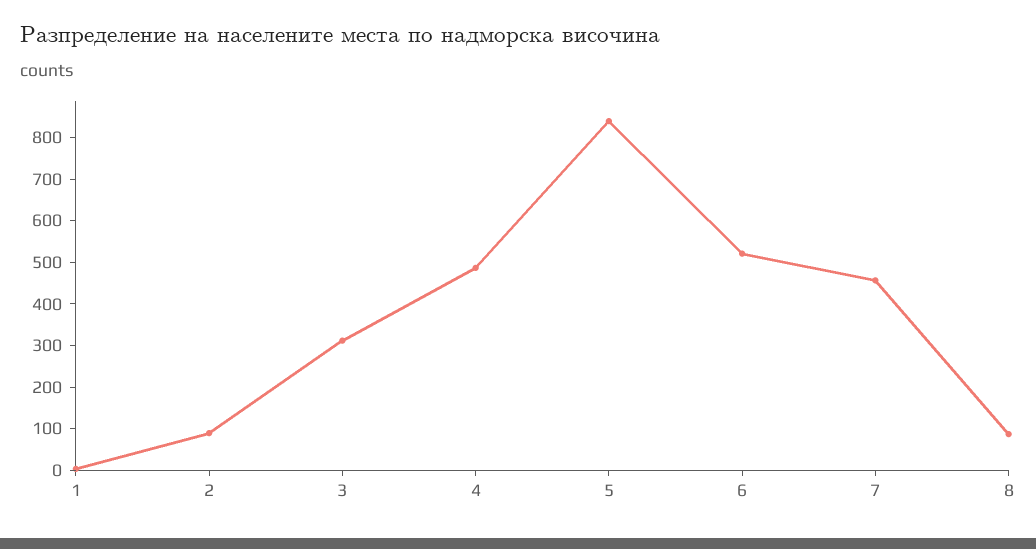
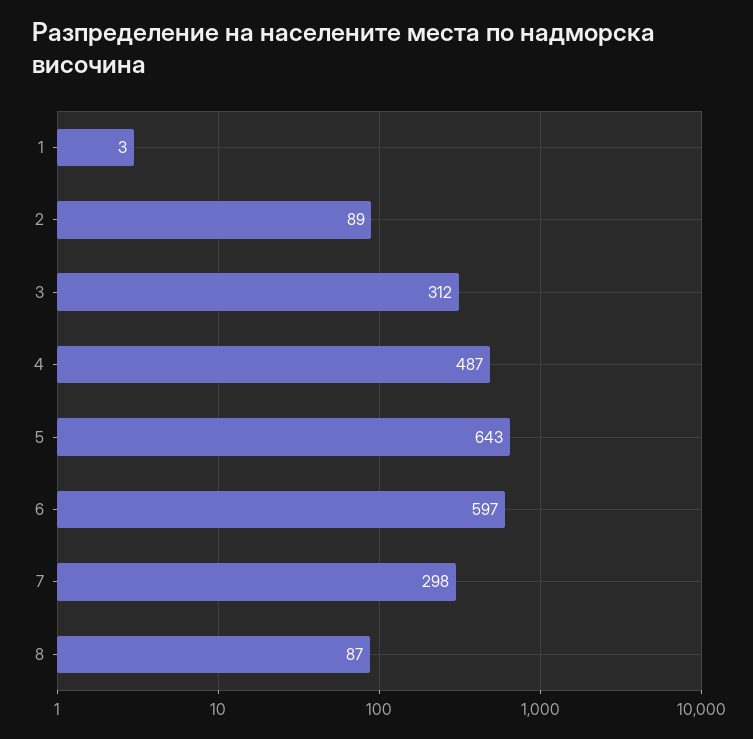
  {
    "1": 3,
    "2": 89,
    "3": 312,
    "4": 487,
-   "5": 840,
+   "5": 643,
-   "6": 520,
+   "6": 597,
-   "7": 460,
+   "7": 298,
    "8": 87
  }

